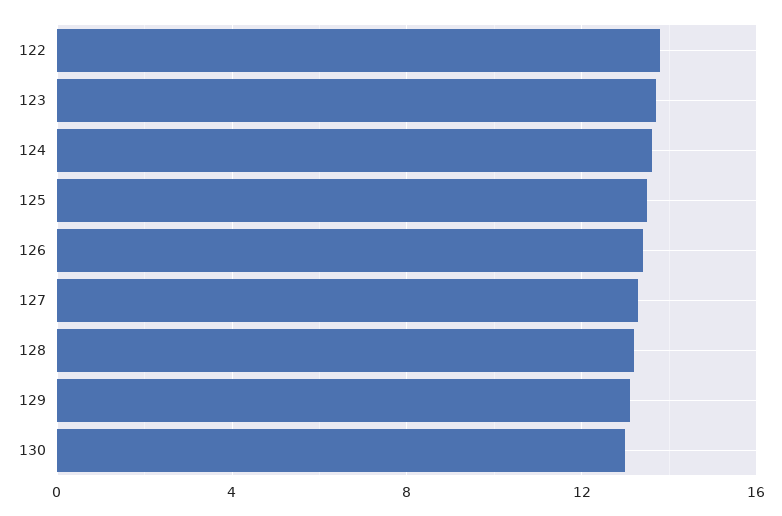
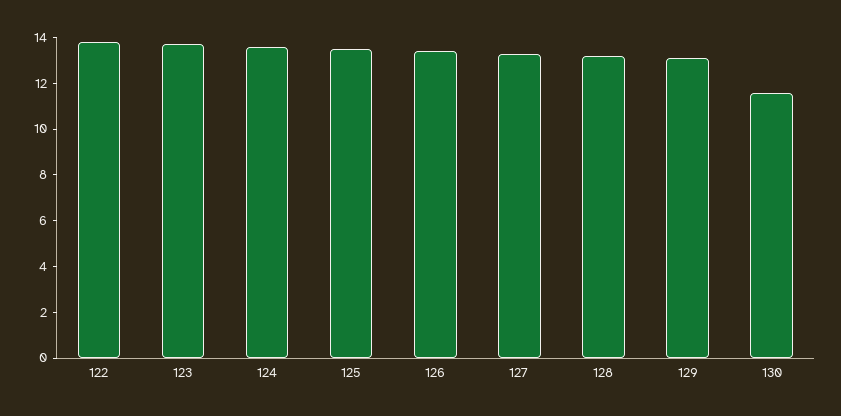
  {
    "122": 14,
    "123": 13.5,
    "124": 13.5,
    "125": 13.5,
    "126": 13.5,
    "127": 13.5,
    "128": 13,
    "129": 13,
-   "130": 13
+   "130": 11.5
  }

